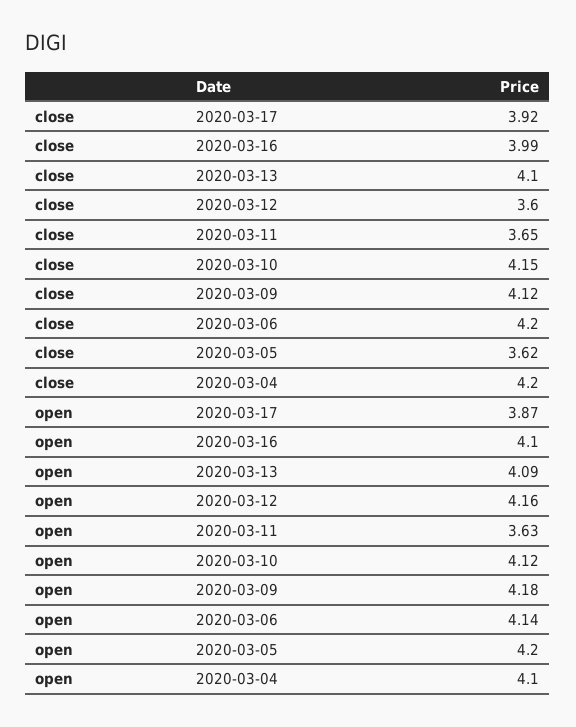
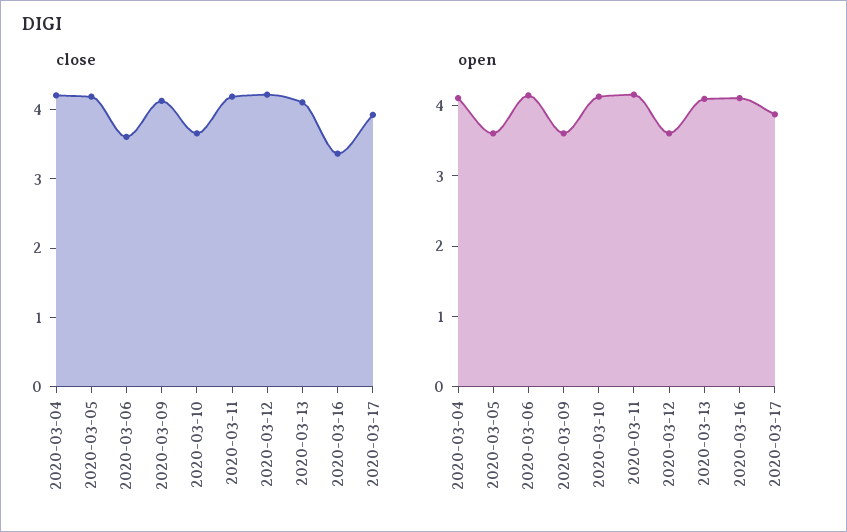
  {
    "close": {
      "2020-03-17": 3.92,
-     "2020-03-16": 3.99,
+     "2020-03-16": 3.4,
      "2020-03-13": 4.1,
-     "2020-03-12": 3.6,
+     "2020-03-12": 4.2,
-     "2020-03-11": 3.65,
+     "2020-03-11": 4.2,
-     "2020-03-10": 4.15,
+     "2020-03-10": 3.6,
      "2020-03-09": 4.12,
-     "2020-03-06": 4.2,
+     "2020-03-06": 3.6,
-     "2020-03-05": 3.62,
+     "2020-03-05": 4.2,
      "2020-03-04": 4.2
    },
    "open": {
      "2020-03-17": 3.87,
      "2020-03-16": 4.1,
      "2020-03-13": 4.09,
-     "2020-03-12": 4.16,
+     "2020-03-12": 3.6,
-     "2020-03-11": 3.63,
+     "2020-03-11": 4.2,
      "2020-03-10": 4.12,
-     "2020-03-09": 4.18,
+     "2020-03-09": 3.6,
      "2020-03-06": 4.14,
-     "2020-03-05": 4.2,
+     "2020-03-05": 3.6,
      "2020-03-04": 4.1
    }
  }

